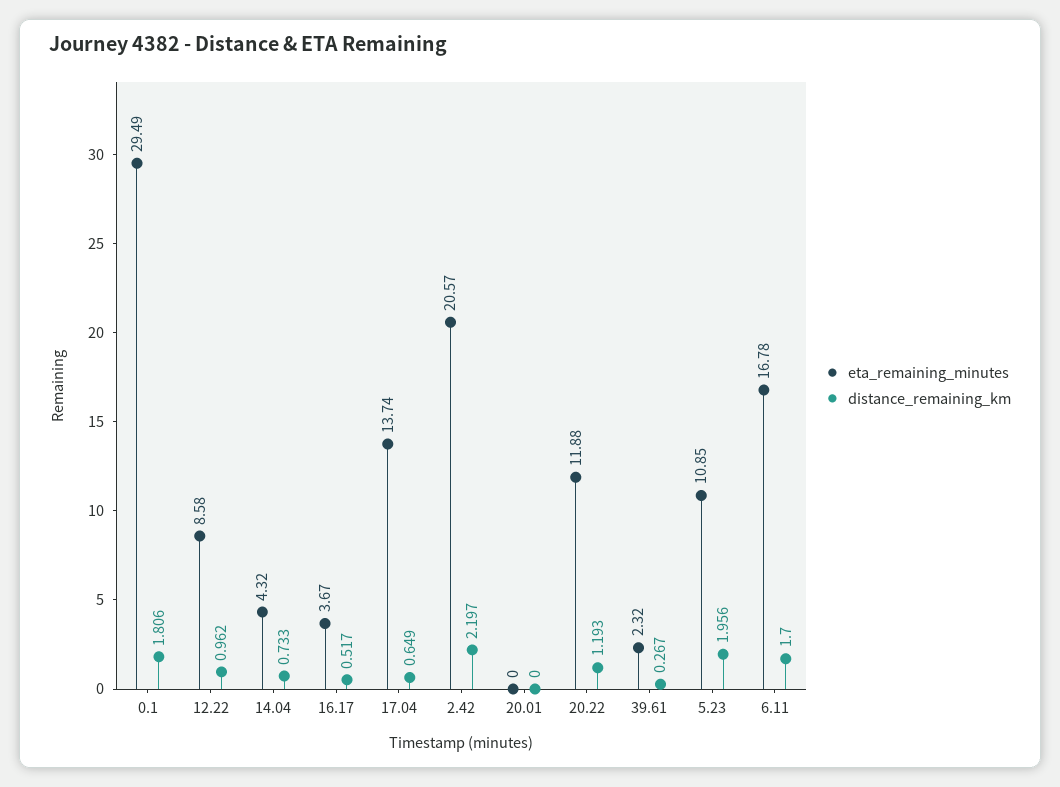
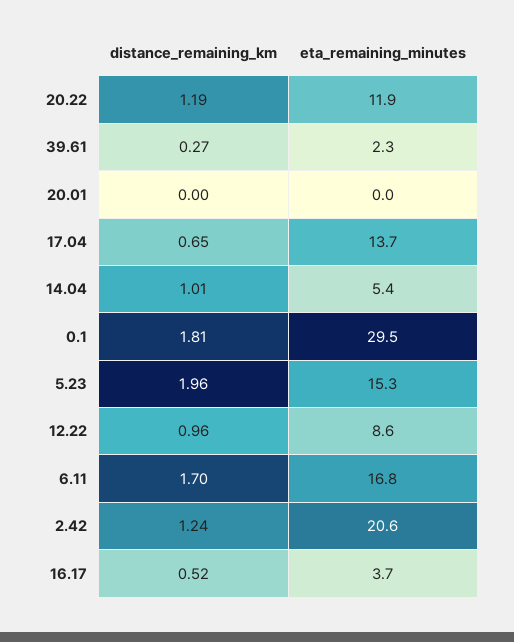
  {
    "eta_remaining_minutes": {
      "0.1": 29.49,
      "12.22": 8.58,
-     "14.04": 4.32,
+     "14.04": 5.4,
      "16.17": 3.67,
      "17.04": 13.74,
      "2.42": 20.57,
      "20.01": 0,
      "20.22": 11.88,
      "39.61": 2.32,
-     "5.23": 10.85,
+     "5.23": 15.3,
      "6.11": 16.78
    },
    "distance_remaining_km": {
      "0.1": 1.806,
      "12.22": 0.962,
-     "14.04": 0.733,
+     "14.04": 1.01,
      "16.17": 0.517,
      "17.04": 0.649,
-     "2.42": 2.197,
+     "2.42": 1.24,
      "20.01": 0,
      "20.22": 1.193,
      "39.61": 0.267,
      "5.23": 1.956,
      "6.11": 1.7
    }
  }

